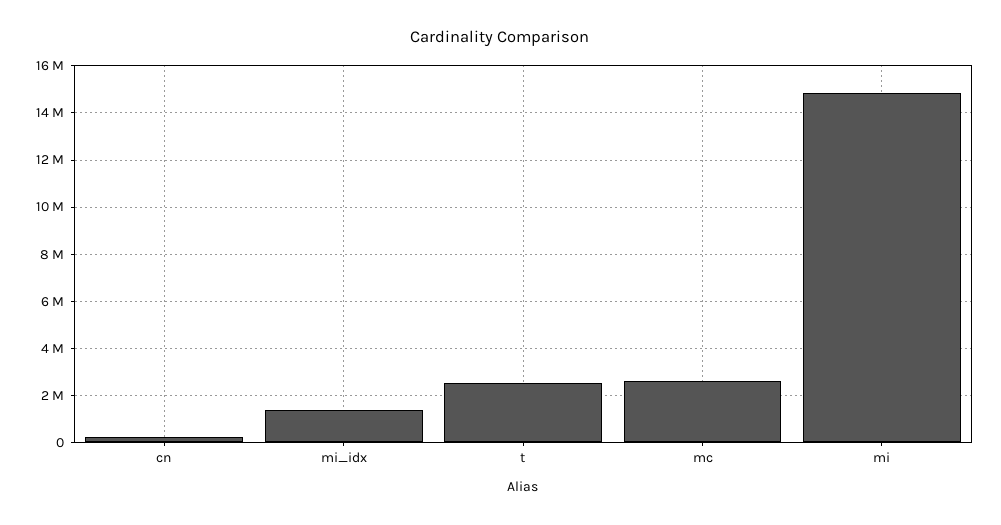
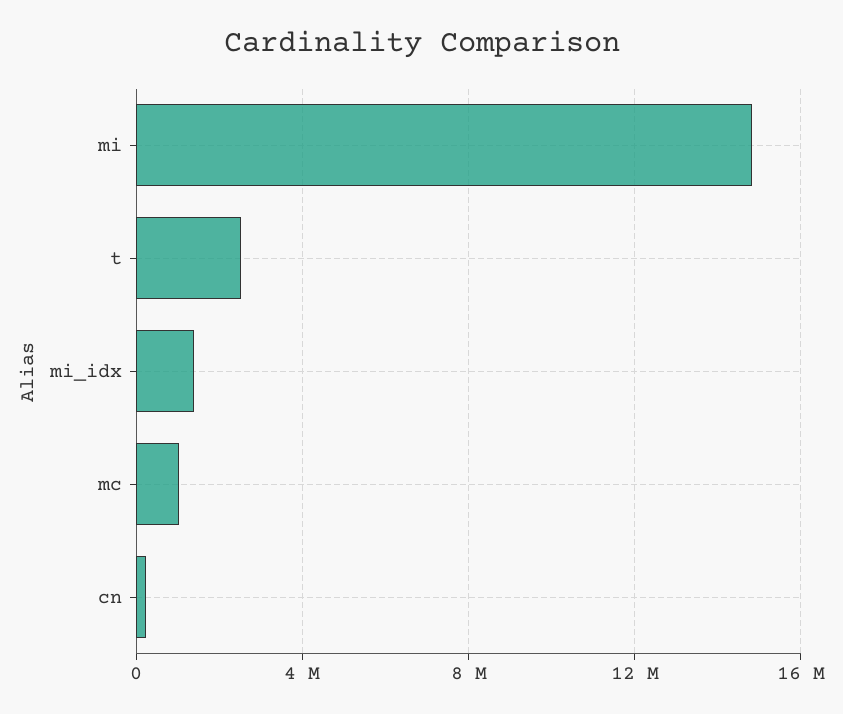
  {
    "cn": 0,
    "mi_idx": 1500000,
    "t": 2500000,
-   "mc": 2500000,
+   "mc": 1000000,
    "mi": 15000000
  }

